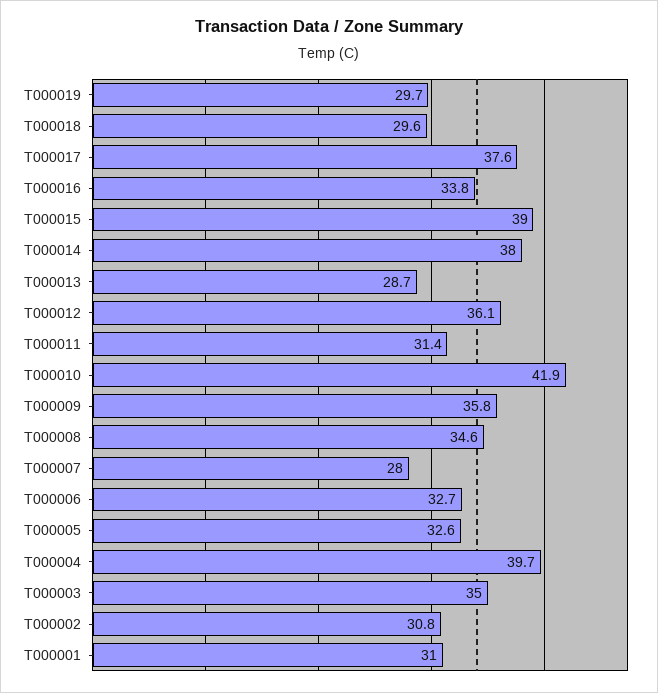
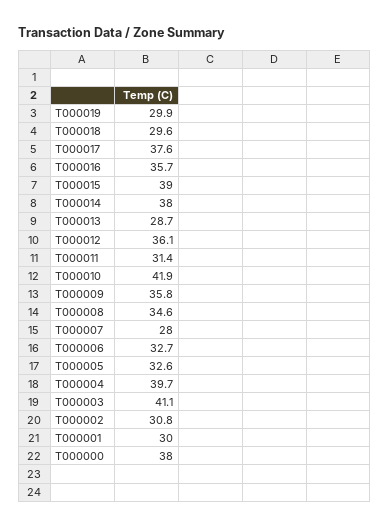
  {
-   "T000019": 29.7,
+   "T000019": 29.9,
    "T000018": 29.6,
    "T000017": 37.6,
-   "T000016": 33.8,
+   "T000016": 35.7,
    "T000015": 39,
    "T000014": 38,
    "T000013": 28.7,
    "T000012": 36.1,
    "T000011": 31.4,
    "T000010": 41.9,
    "T000009": 35.8,
    "T000008": 34.6,
    "T000007": 28,
    "T000006": 32.7,
    "T000005": 32.6,
    "T000004": 39.7,
-   "T000003": 35,
+   "T000003": 41.1,
    "T000002": 30.8,
-   "T000001": 31
+   "T000001": 30,
+   "T000000": 38
  }

